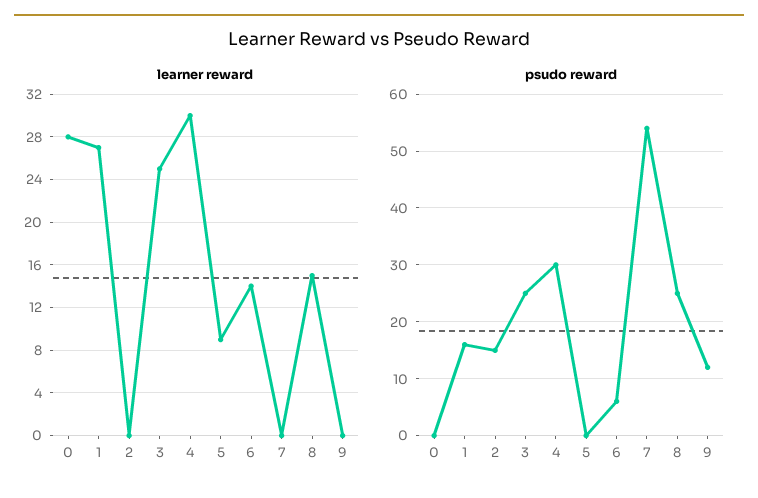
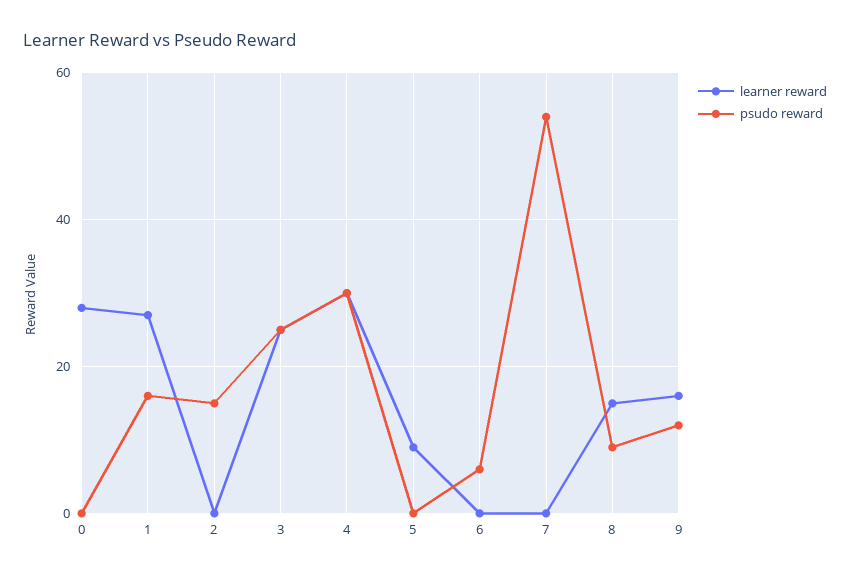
  {
    "learner reward": {
      "0": 28,
      "1": 27,
      "2": 0,
      "3": 25,
      "4": 30,
      "5": 9,
-     "6": 14,
+     "6": 0,
      "7": 0,
      "8": 15,
-     "9": 0
+     "9": 15
    },
    "psudo reward": {
      "0": 0,
      "1": 15,
      "2": 15,
      "3": 25,
      "4": 30,
      "5": 0,
      "6": 5,
      "7": 55,
-     "8": 25,
+     "8": 10,
      "9": 10
    }
  }

